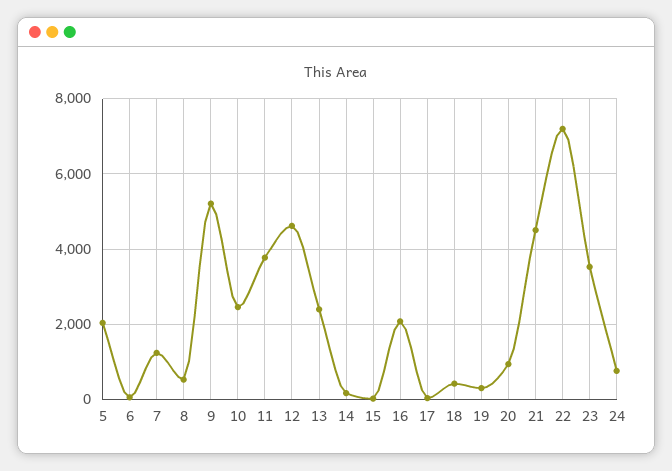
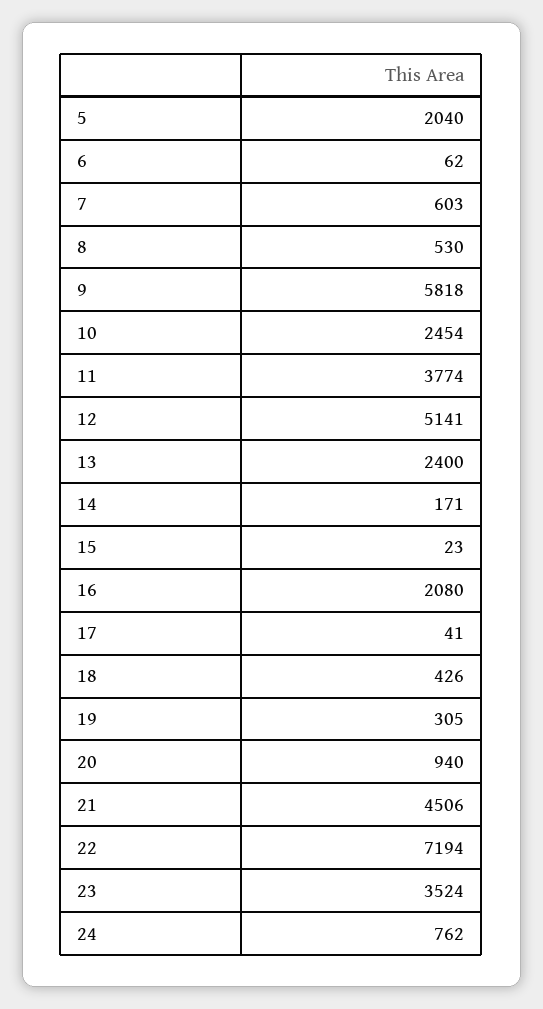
  {
    "5": 2040,
    "6": 62,
-   "7": 1200,
+   "7": 603,
    "8": 530,
-   "9": 5200,
+   "9": 5818,
    "10": 2454,
    "11": 3774,
-   "12": 4600,
+   "12": 5141,
    "13": 2400,
    "14": 171,
    "15": 23,
    "16": 2080,
    "17": 41,
    "18": 426,
    "19": 305,
    "20": 940,
    "21": 4506,
    "22": 7194,
    "23": 3524,
    "24": 762
  }

